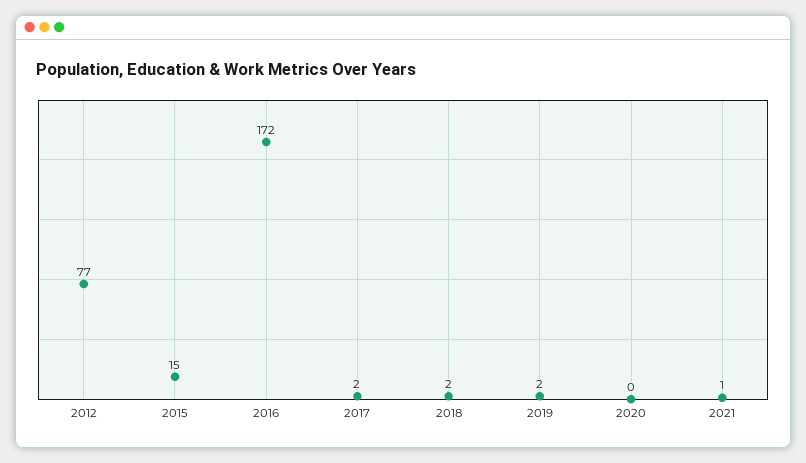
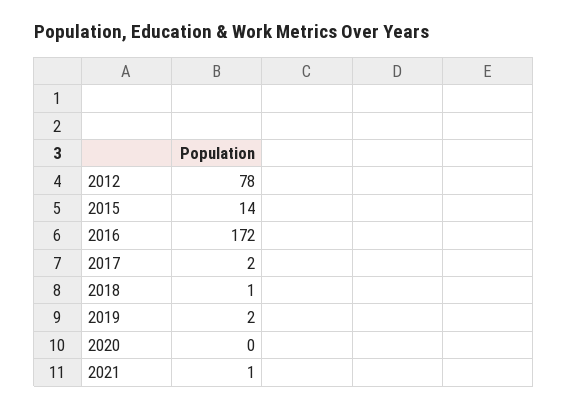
  {
-   "2012": 77,
+   "2012": 78,
-   "2015": 15,
+   "2015": 14,
    "2016": 172,
    "2017": 2,
-   "2018": 2,
+   "2018": 1,
    "2019": 2,
    "2020": 0,
    "2021": 1
  }

